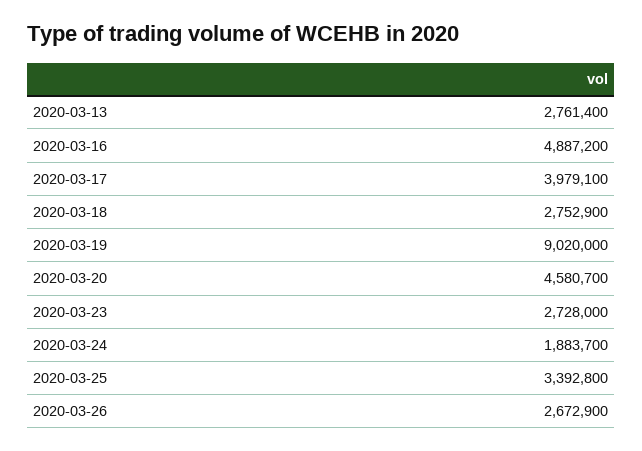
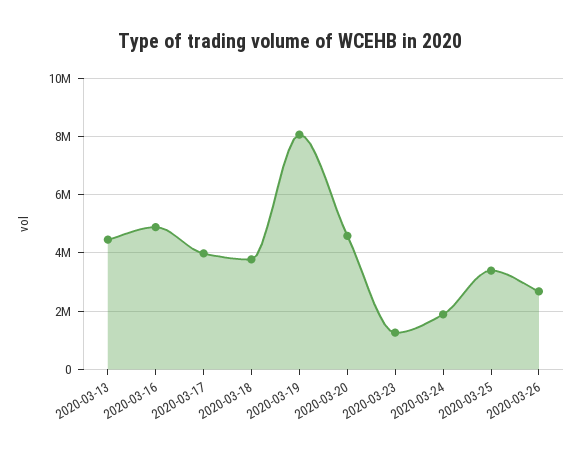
  {
-   "2020-03-13": 2761400,
+   "2020-03-13": 4500000,
    "2020-03-16": 4887200,
    "2020-03-17": 3979100,
-   "2020-03-18": 2752900,
+   "2020-03-18": 3750000,
-   "2020-03-19": 9020000,
+   "2020-03-19": 8000000,
    "2020-03-20": 4580700,
-   "2020-03-23": 2728000,
+   "2020-03-23": 1250000,
    "2020-03-24": 1883700,
    "2020-03-25": 3392800,
    "2020-03-26": 2672900
  }

